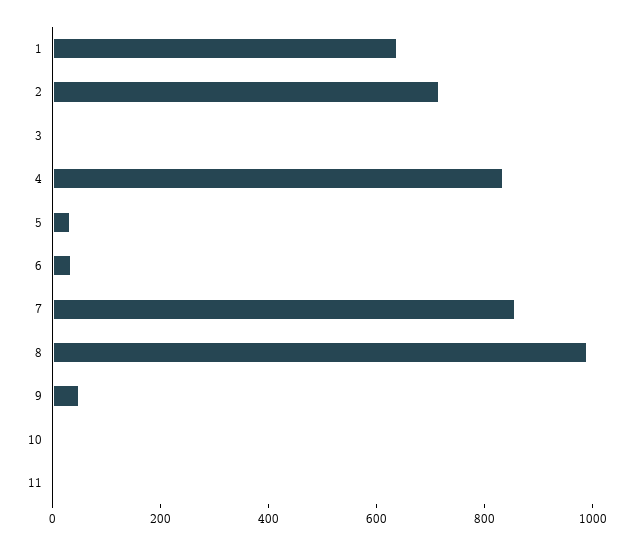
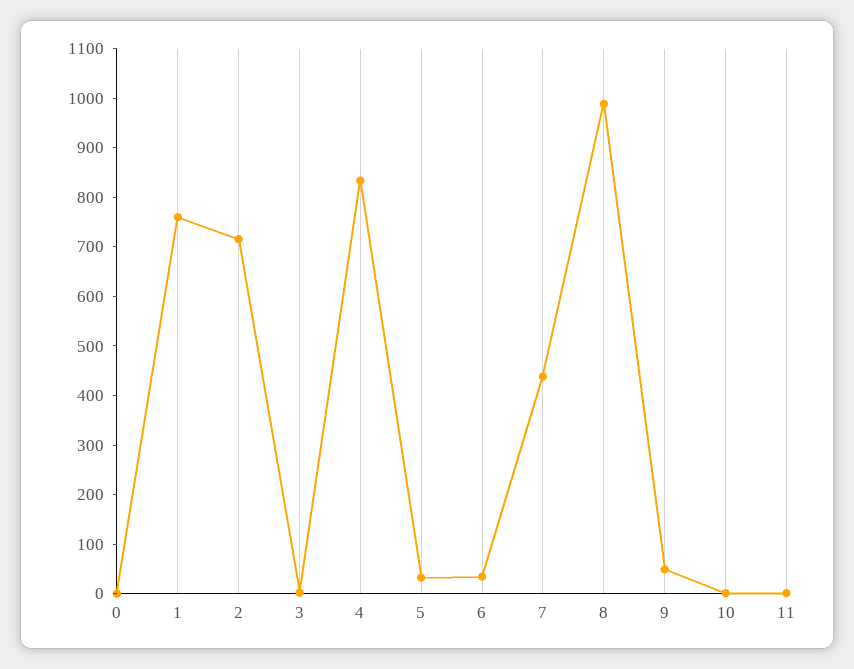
  {
-   "1": 650,
+   "1": 760,
    "2": 720,
    "3": 0,
    "4": 840,
    "5": 40,
    "6": 40,
-   "7": 850,
+   "7": 440,
    "8": 980,
    "9": 40,
    "10": 0,
-   "11": 0
+   "11": 0,
+   "0": 0
  }

